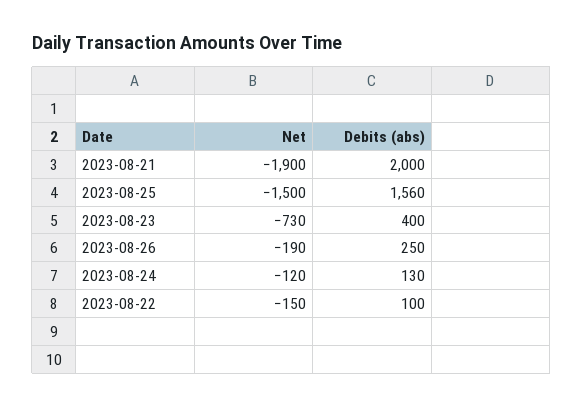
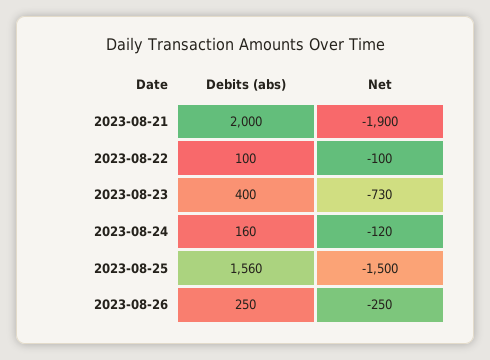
  {
    "Net": {
      "2023-08-21": -1900,
      "2023-08-25": -1500,
      "2023-08-23": -730,
-     "2023-08-26": -190,
+     "2023-08-26": -250,
      "2023-08-24": -120,
-     "2023-08-22": -150
+     "2023-08-22": -100
    },
    "Debits (abs)": {
      "2023-08-21": 2000,
      "2023-08-25": 1560,
      "2023-08-23": 400,
      "2023-08-26": 250,
-     "2023-08-24": 130,
+     "2023-08-24": 160,
      "2023-08-22": 100
    }
  }

